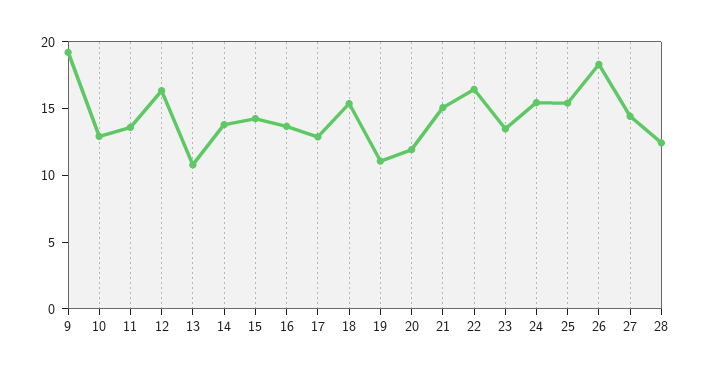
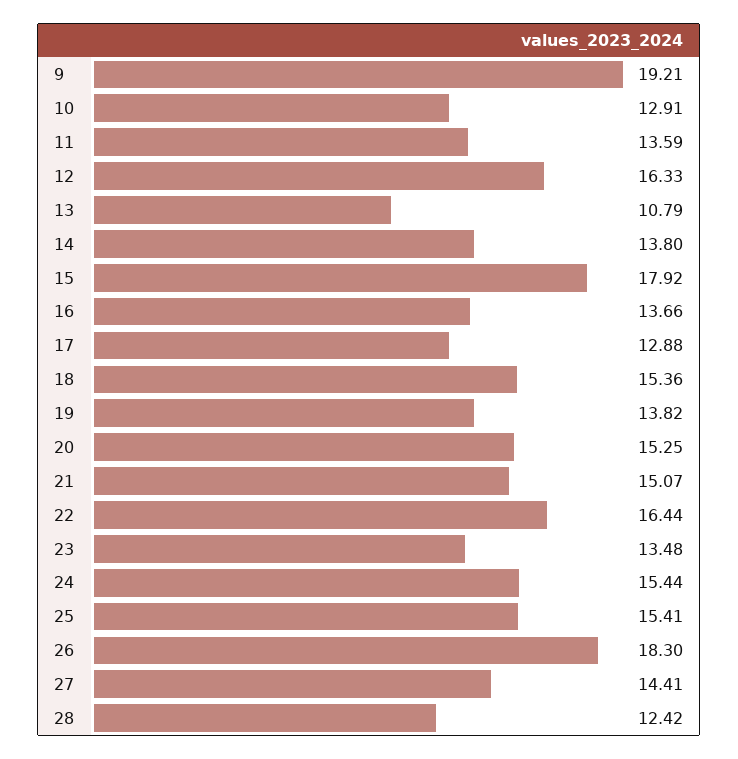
  {
    "9": 19.21,
    "10": 12.91,
    "11": 13.59,
    "12": 16.33,
    "13": 10.79,
    "14": 13.8,
-   "15": 14,
+   "15": 17.92,
    "16": 13.66,
    "17": 12.88,
    "18": 15.36,
-   "19": 11,
+   "19": 13.82,
-   "20": 12,
+   "20": 15.25,
    "21": 15.07,
    "22": 16.44,
    "23": 13.48,
    "24": 15.44,
    "25": 15.41,
    "26": 18.3,
    "27": 14.41,
    "28": 12.42
  }

